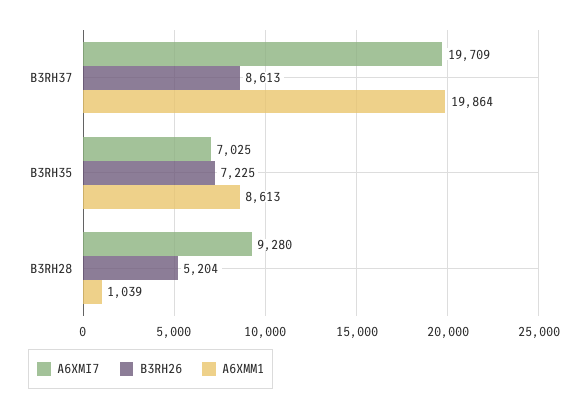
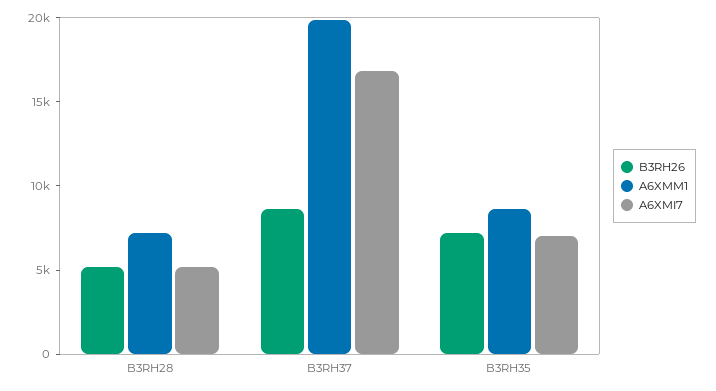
  {
    "A6XMI7": {
-     "B3RH37": 19709,
+     "B3RH37": 17000,
      "B3RH35": 7025,
-     "B3RH28": 9280
+     "B3RH28": 5000
    },
    "B3RH26": {
      "B3RH37": 8613,
      "B3RH35": 7225,
      "B3RH28": 5204
    },
    "A6XMM1": {
      "B3RH37": 19864,
      "B3RH35": 8613,
-     "B3RH28": 1039
+     "B3RH28": 7000
    }
  }

